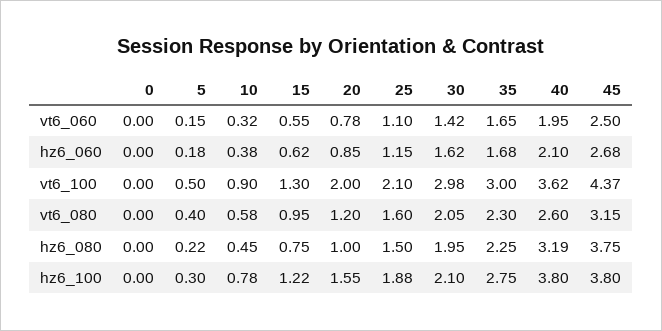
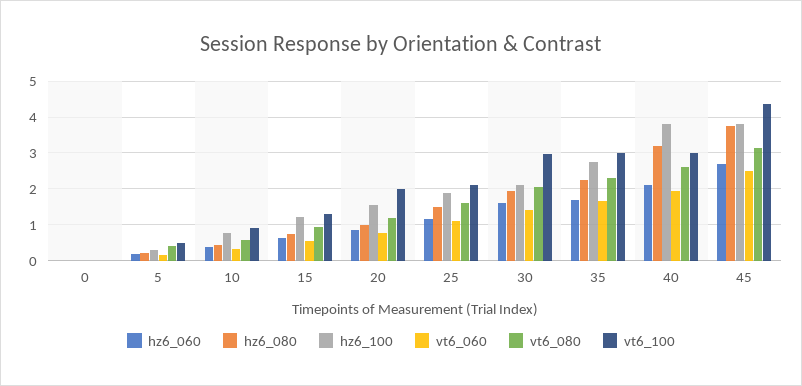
  {
    "vt6_060": {
      "0": 0,
      "5": 0.15,
      "10": 0.32,
      "15": 0.55,
      "20": 0.78,
      "25": 1.1,
      "30": 1.42,
      "35": 1.65,
      "40": 1.95,
      "45": 2.5
    },
    "hz6_060": {
      "0": 0,
      "5": 0.18,
      "10": 0.38,
      "15": 0.62,
      "20": 0.85,
      "25": 1.15,
      "30": 1.62,
      "35": 1.68,
      "40": 2.1,
      "45": 2.68
    },
    "vt6_100": {
      "0": 0,
      "5": 0.5,
      "10": 0.9,
      "15": 1.3,
      "20": 2,
      "25": 2.1,
      "30": 2.98,
      "35": 3,
-     "40": 3.62,
+     "40": 3,
      "45": 4.37
    },
    "vt6_080": {
      "0": 0,
      "5": 0.4,
      "10": 0.58,
      "15": 0.95,
      "20": 1.2,
      "25": 1.6,
      "30": 2.05,
      "35": 2.3,
      "40": 2.6,
      "45": 3.15
    },
    "hz6_080": {
      "0": 0,
      "5": 0.22,
      "10": 0.45,
      "15": 0.75,
      "20": 1,
      "25": 1.5,
      "30": 1.95,
      "35": 2.25,
      "40": 3.19,
      "45": 3.75
    },
    "hz6_100": {
      "0": 0,
      "5": 0.3,
      "10": 0.78,
      "15": 1.22,
      "20": 1.55,
      "25": 1.88,
      "30": 2.1,
      "35": 2.75,
      "40": 3.8,
      "45": 3.8
    }
  }

